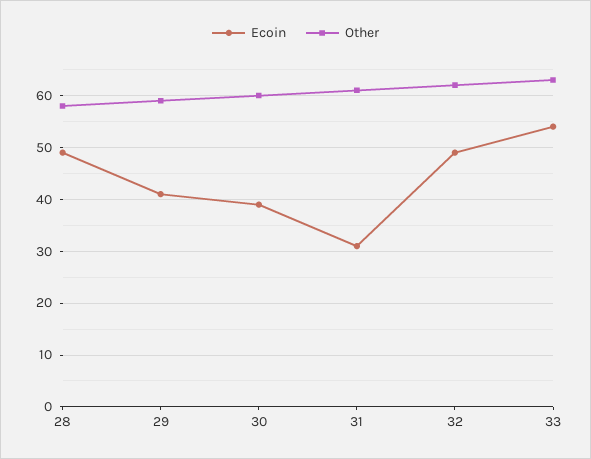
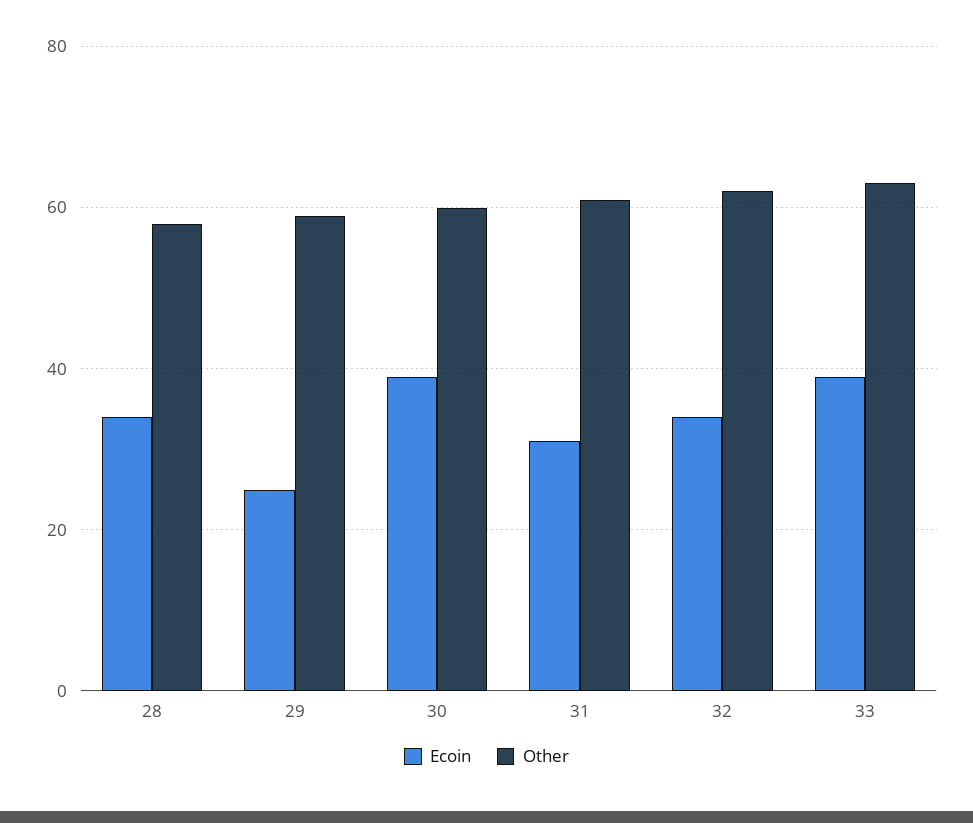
  {
    "Ecoin": {
-     "28": 50,
+     "28": 35,
-     "29": 40,
+     "29": 25,
      "30": 40,
      "31": 30,
-     "32": 50,
+     "32": 35,
-     "33": 55
+     "33": 40
    },
    "Other": {
      "28": 60,
      "29": 60,
      "30": 60,
      "31": 60,
      "32": 60,
      "33": 65
    }
  }

